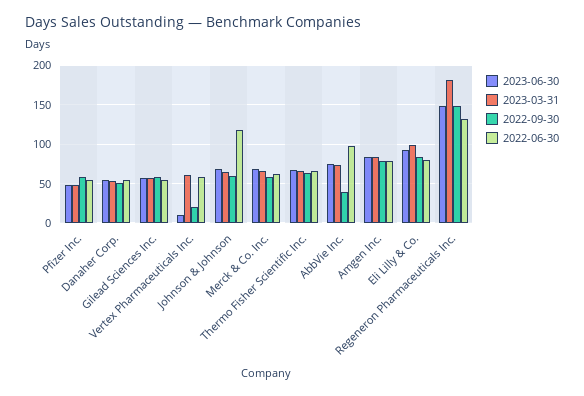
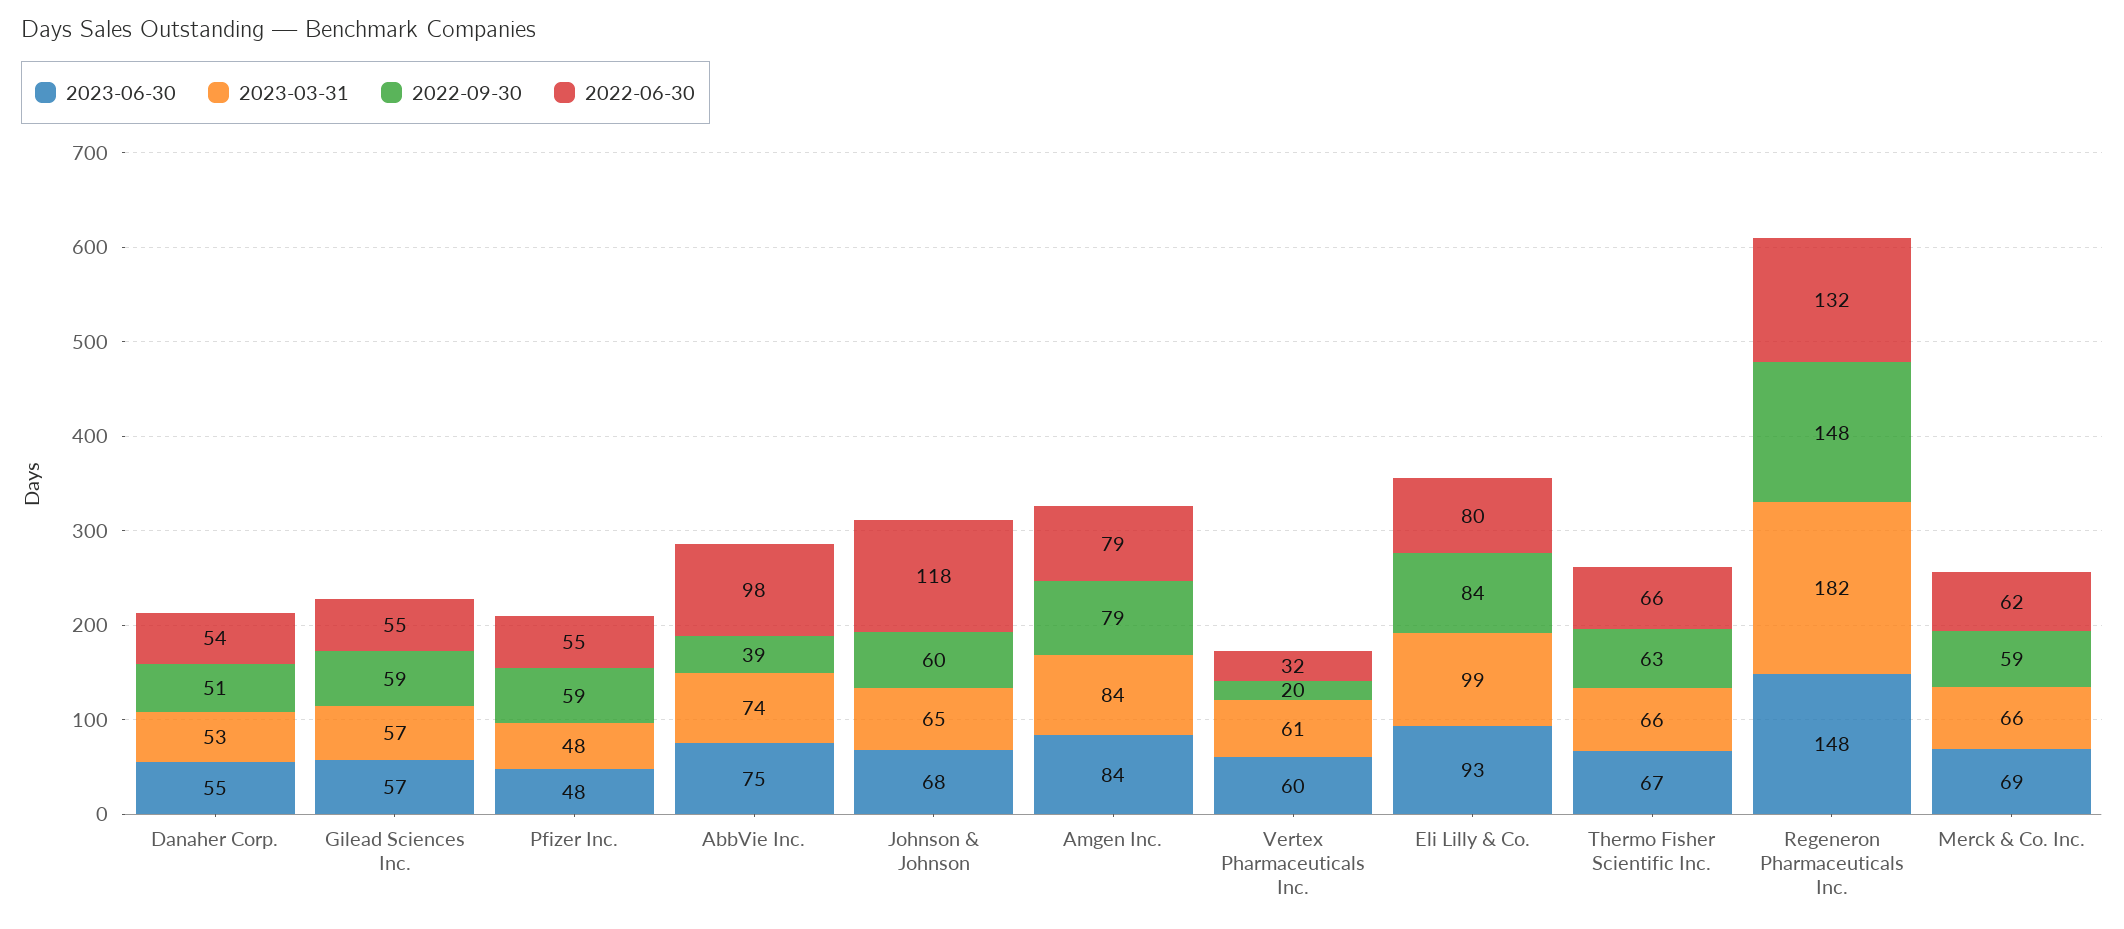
  {
    "2023-06-30": {
      "Pfizer Inc.": 48,
      "Danaher Corp.": 55,
      "Gilead Sciences Inc.": 57,
-     "Vertex Pharmaceuticals Inc.": 10,
+     "Vertex Pharmaceuticals Inc.": 60,
      "Johnson & Johnson": 68,
      "Merck & Co. Inc.": 69,
      "Thermo Fisher Scientific Inc.": 67,
      "AbbVie Inc.": 75,
      "Amgen Inc.": 84,
      "Eli Lilly & Co.": 93,
      "Regeneron Pharmaceuticals Inc.": 148
    },
    "2023-03-31": {
      "Pfizer Inc.": 48,
      "Danaher Corp.": 53,
      "Gilead Sciences Inc.": 57,
      "Vertex Pharmaceuticals Inc.": 61,
      "Johnson & Johnson": 65,
      "Merck & Co. Inc.": 66,
      "Thermo Fisher Scientific Inc.": 66,
      "AbbVie Inc.": 74,
      "Amgen Inc.": 84,
      "Eli Lilly & Co.": 99,
      "Regeneron Pharmaceuticals Inc.": 182
    },
    "2022-09-30": {
      "Pfizer Inc.": 59,
      "Danaher Corp.": 51,
      "Gilead Sciences Inc.": 59,
      "Vertex Pharmaceuticals Inc.": 20,
      "Johnson & Johnson": 60,
      "Merck & Co. Inc.": 59,
      "Thermo Fisher Scientific Inc.": 63,
      "AbbVie Inc.": 39,
      "Amgen Inc.": 79,
      "Eli Lilly & Co.": 84,
      "Regeneron Pharmaceuticals Inc.": 148
    },
    "2022-06-30": {
      "Pfizer Inc.": 55,
      "Danaher Corp.": 54,
      "Gilead Sciences Inc.": 55,
-     "Vertex Pharmaceuticals Inc.": 60,
+     "Vertex Pharmaceuticals Inc.": 32,
      "Johnson & Johnson": 118,
      "Merck & Co. Inc.": 62,
      "Thermo Fisher Scientific Inc.": 66,
      "AbbVie Inc.": 98,
      "Amgen Inc.": 79,
      "Eli Lilly & Co.": 80,
      "Regeneron Pharmaceuticals Inc.": 132
    }
  }

